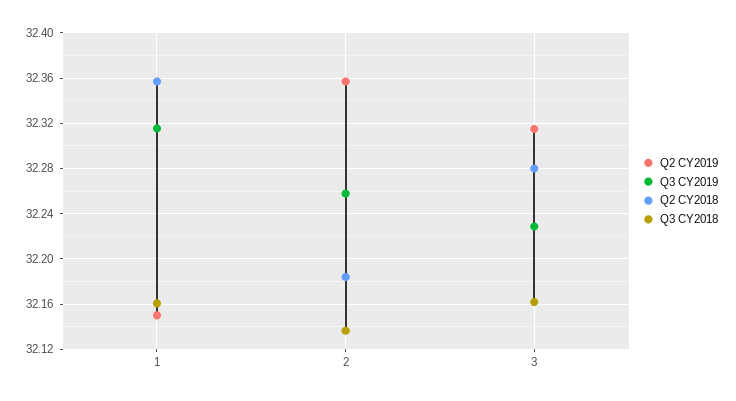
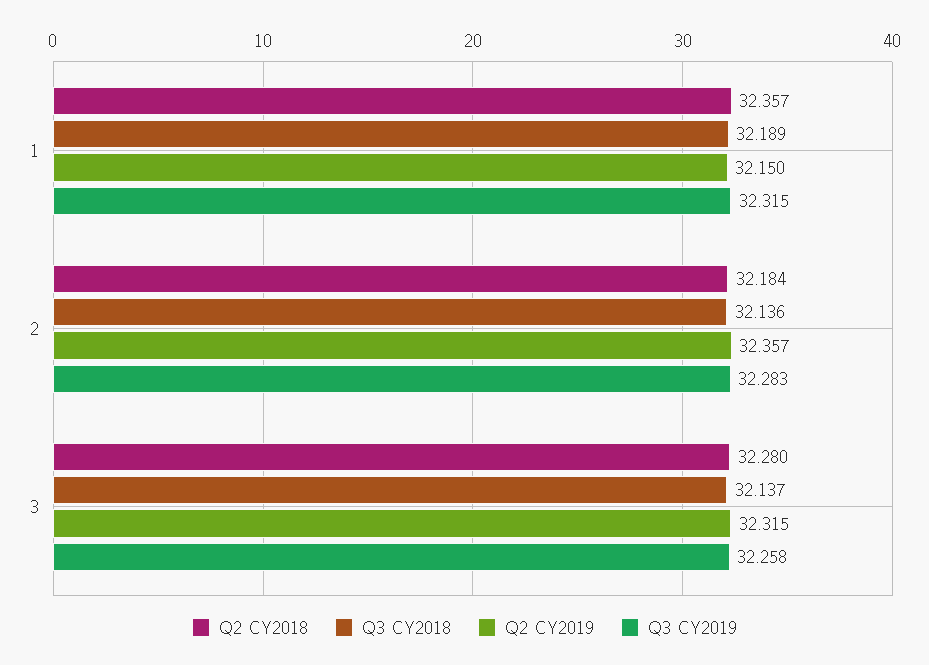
  {
    "Q2 CY2019": {
      "1": 32.15,
      "2": 32.357,
      "3": 32.315
    },
    "Q3 CY2019": {
      "1": 32.315,
-     "2": 32.26,
+     "2": 32.283,
-     "3": 32.23
+     "3": 32.258
    },
    "Q2 CY2018": {
      "1": 32.357,
      "2": 32.184,
      "3": 32.28
    },
    "Q3 CY2018": {
-     "1": 32.16,
+     "1": 32.189,
      "2": 32.136,
-     "3": 32.16
+     "3": 32.137
    }
  }

